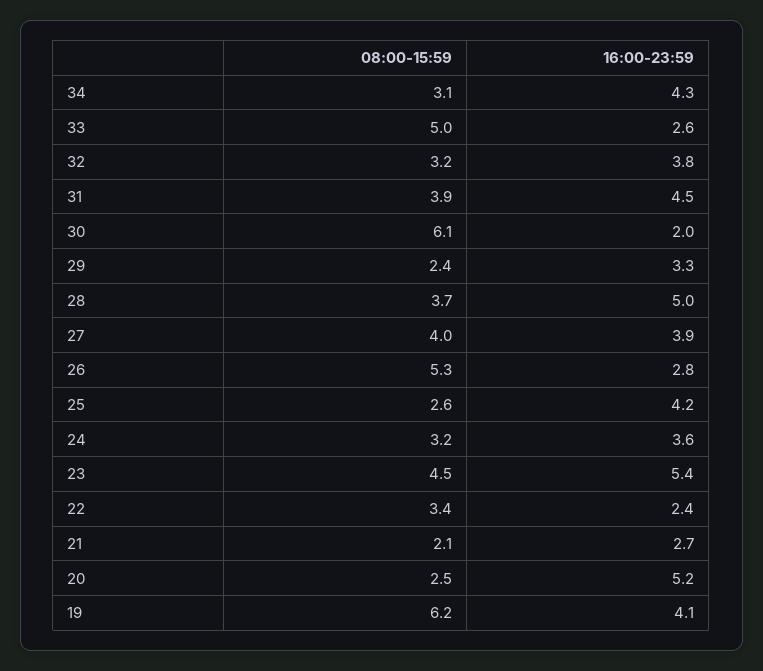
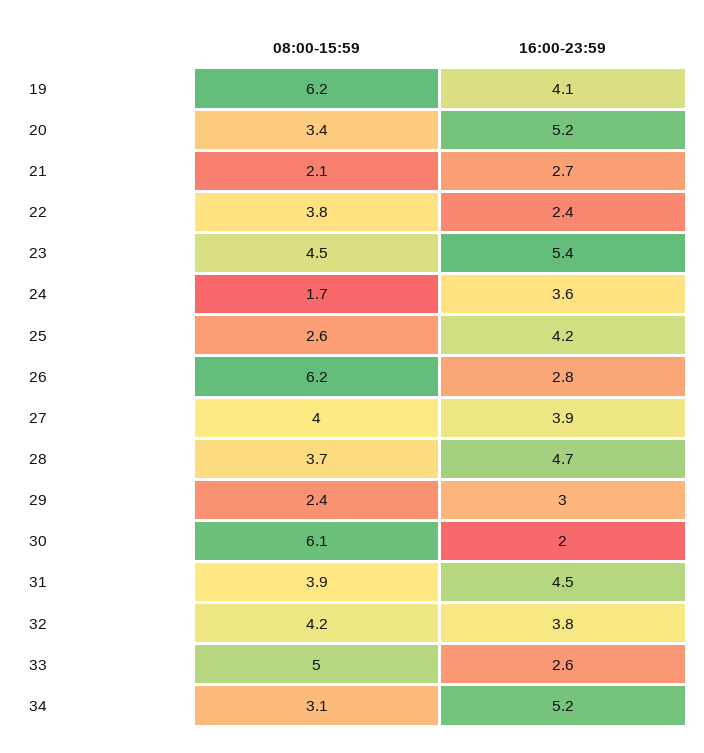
  {
    "08:00-15:59": {
      "34": 3.1,
      "33": 5,
-     "32": 3.2,
+     "32": 4.2,
      "31": 3.9,
      "30": 6.1,
      "29": 2.4,
      "28": 3.7,
      "27": 4,
-     "26": 5.3,
+     "26": 6.2,
      "25": 2.6,
-     "24": 3.2,
+     "24": 1.7,
      "23": 4.5,
-     "22": 3.4,
+     "22": 3.8,
      "21": 2.1,
-     "20": 2.5,
+     "20": 3.4,
      "19": 6.2
    },
    "16:00-23:59": {
-     "34": 4.3,
+     "34": 5.2,
      "33": 2.6,
      "32": 3.8,
      "31": 4.5,
      "30": 2,
-     "29": 3.3,
+     "29": 3,
-     "28": 5,
+     "28": 4.7,
      "27": 3.9,
      "26": 2.8,
      "25": 4.2,
      "24": 3.6,
      "23": 5.4,
      "22": 2.4,
      "21": 2.7,
      "20": 5.2,
      "19": 4.1
    }
  }

